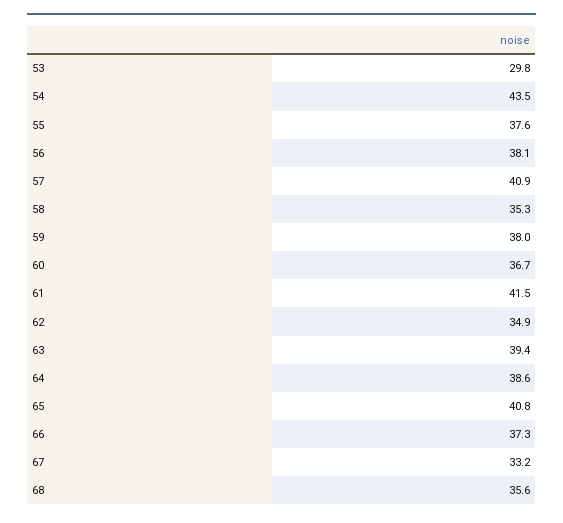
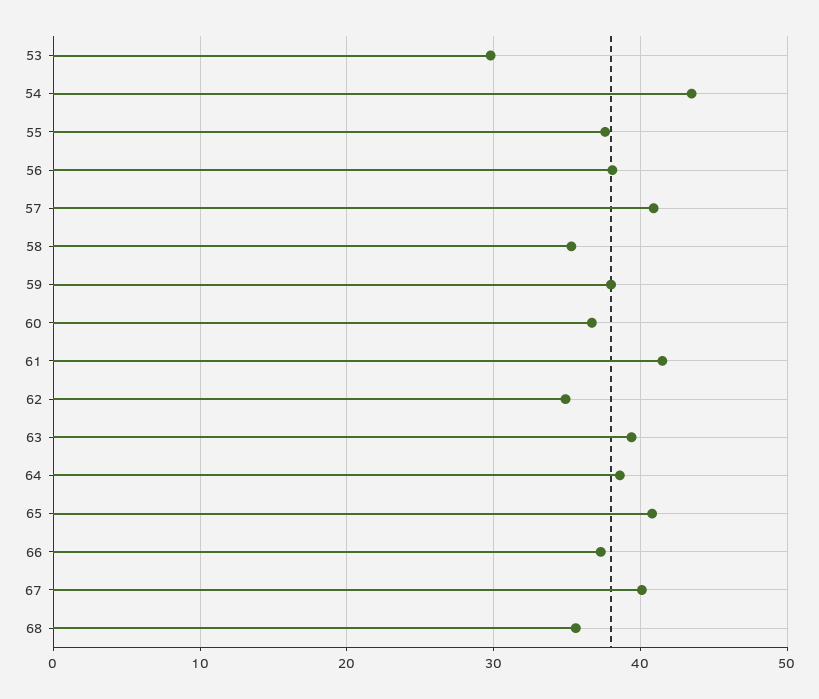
  {
    "53": 29.8,
    "54": 43.5,
    "55": 37.6,
    "56": 38.1,
    "57": 40.9,
    "58": 35.3,
    "59": 38,
    "60": 36.7,
    "61": 41.5,
    "62": 34.9,
    "63": 39.4,
    "64": 38.6,
    "65": 40.8,
    "66": 37.3,
-   "67": 33.2,
+   "67": 40,
    "68": 35.6
  }

